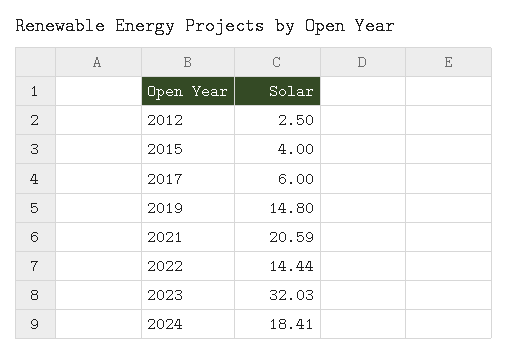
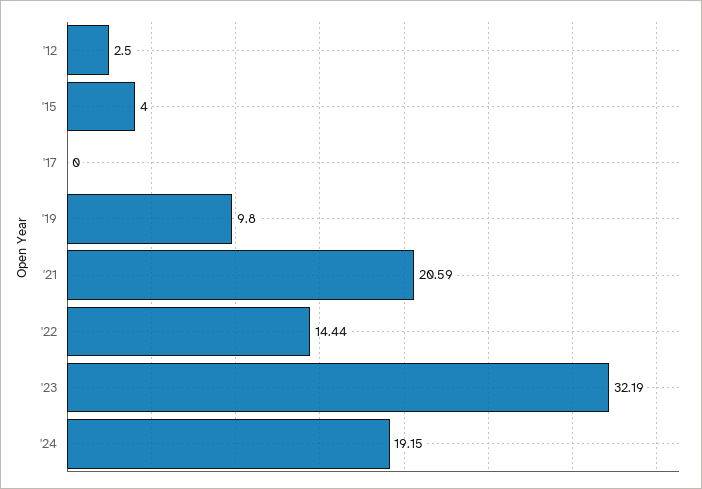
  {
    "2012": 2.5,
    "2015": 4,
-   "2017": 6,
+   "2017": 0,
-   "2019": 14.8,
+   "2019": 9.8,
    "2021": 20.59,
    "2022": 14.44,
-   "2023": 32.03,
+   "2023": 32.19,
-   "2024": 18.41
+   "2024": 19.15
  }

